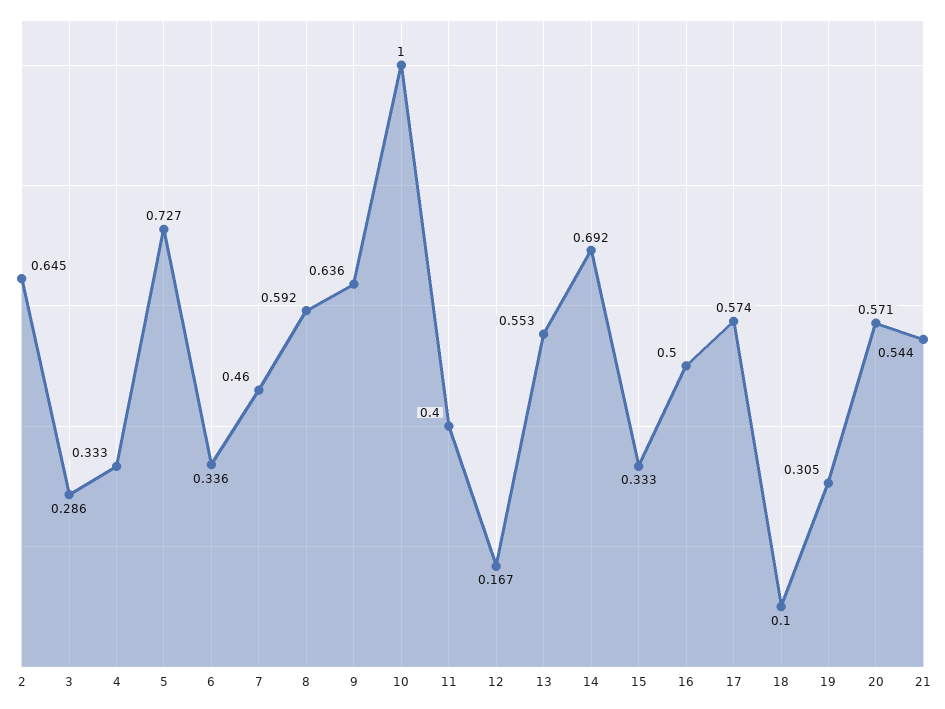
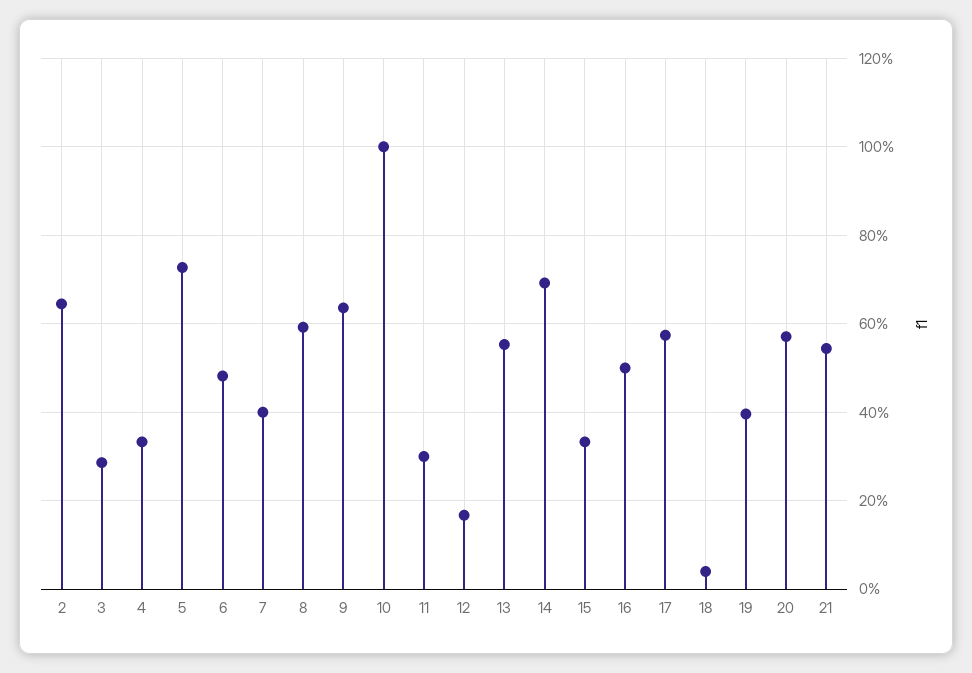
  {
    "2": 0.645,
    "3": 0.286,
    "4": 0.333,
    "5": 0.727,
-   "6": 0.336,
+   "6": 0.48,
-   "7": 0.46,
+   "7": 0.4,
    "8": 0.592,
    "9": 0.636,
    "10": 1,
-   "11": 0.4,
+   "11": 0.3,
    "12": 0.167,
    "13": 0.553,
    "14": 0.692,
    "15": 0.333,
    "16": 0.5,
    "17": 0.574,
-   "18": 0.1,
+   "18": 0.04,
-   "19": 0.305,
+   "19": 0.4,
    "20": 0.571,
    "21": 0.544
  }

